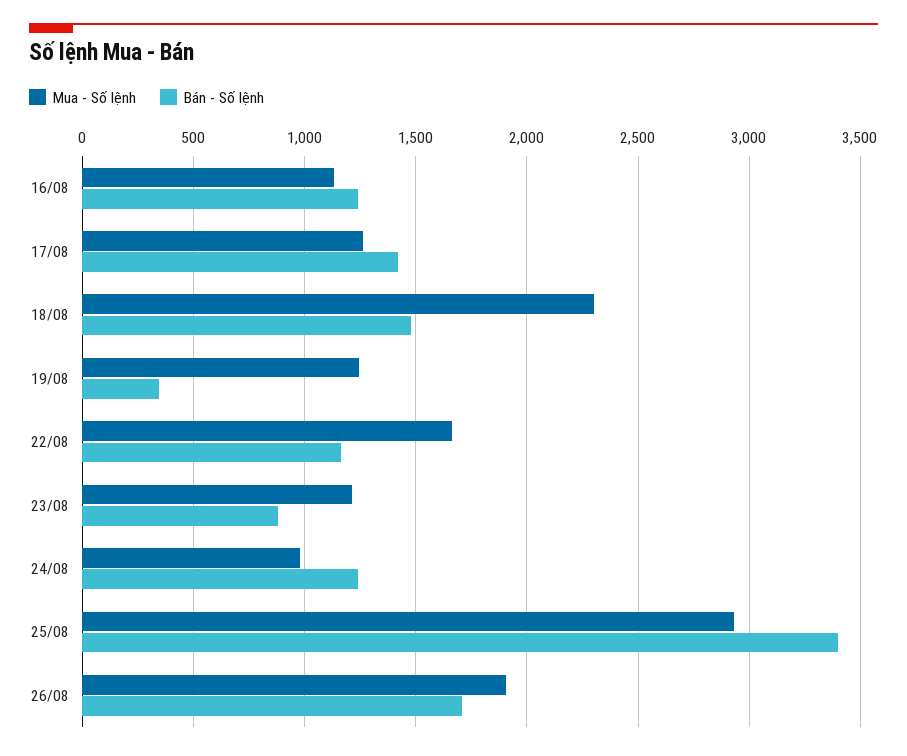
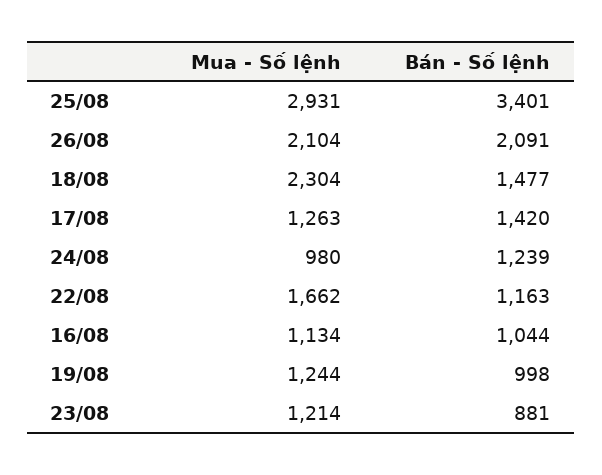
  {
    "Mua - Số lệnh": {
      "16/08": 1134,
      "17/08": 1263,
      "18/08": 2304,
      "19/08": 1244,
      "22/08": 1662,
      "23/08": 1214,
      "24/08": 980,
      "25/08": 2931,
-     "26/08": 1900
+     "26/08": 2104
    },
    "Bán - Số lệnh": {
-     "16/08": 1250,
+     "16/08": 1044,
      "17/08": 1420,
      "18/08": 1477,
-     "19/08": 350,
+     "19/08": 998,
      "22/08": 1163,
      "23/08": 881,
      "24/08": 1239,
      "25/08": 3401,
-     "26/08": 1700
+     "26/08": 2091
    }
  }

